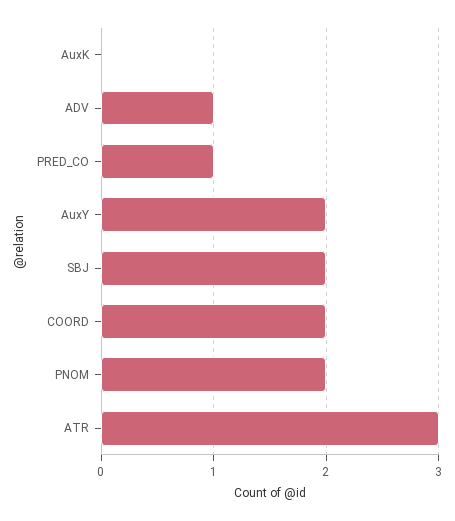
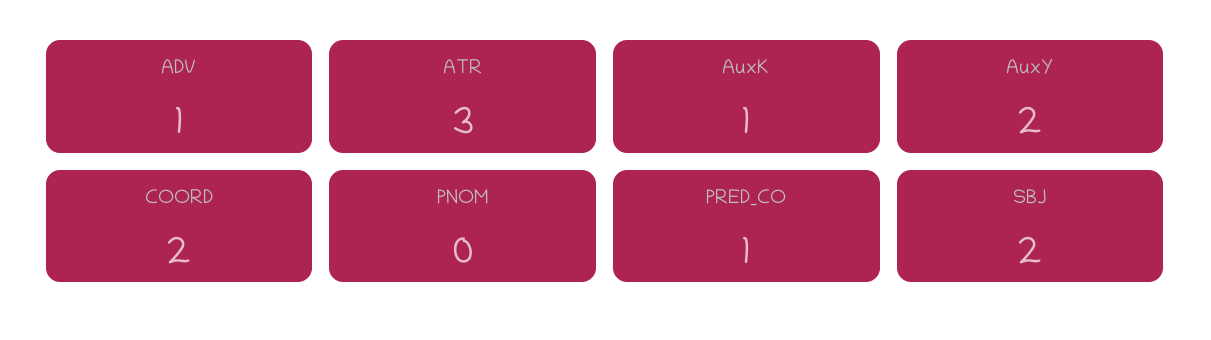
  {
-   "AuxK": 0,
+   "AuxK": 1,
    "ADV": 1,
    "PRED_CO": 1,
    "AuxY": 2,
    "SBJ": 2,
    "COORD": 2,
-   "PNOM": 2,
+   "PNOM": 0,
    "ATR": 3
  }

